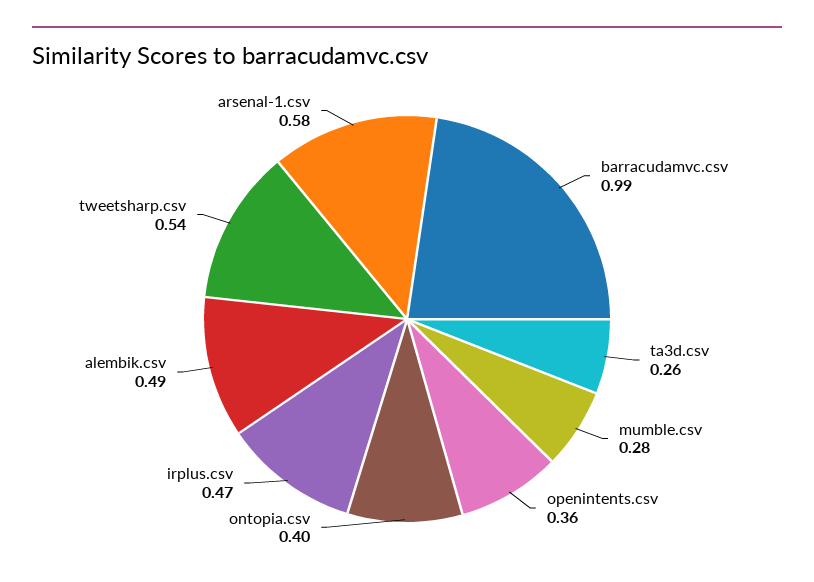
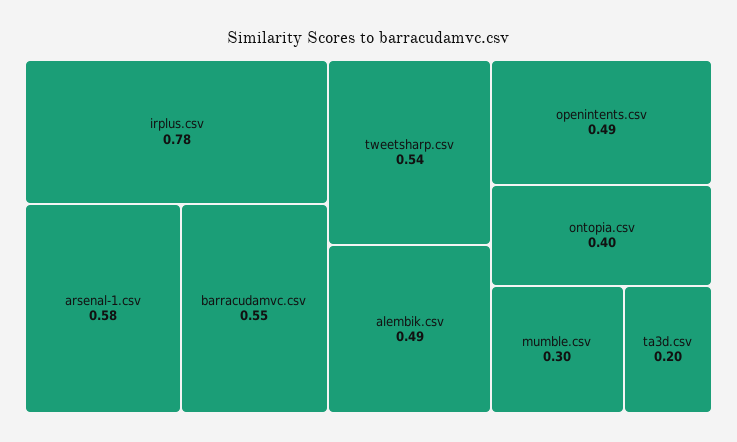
  {
-   "barracudamvc.csv": 0.99,
+   "barracudamvc.csv": 0.55,
-   "ta3d.csv": 0.26,
+   "ta3d.csv": 0.2,
-   "mumble.csv": 0.28,
+   "mumble.csv": 0.3,
-   "openintents.csv": 0.36,
+   "openintents.csv": 0.49,
    "ontopia.csv": 0.4,
-   "irplus.csv": 0.47,
+   "irplus.csv": 0.78,
    "alembik.csv": 0.49,
    "tweetsharp.csv": 0.54,
    "arsenal-1.csv": 0.58
  }

